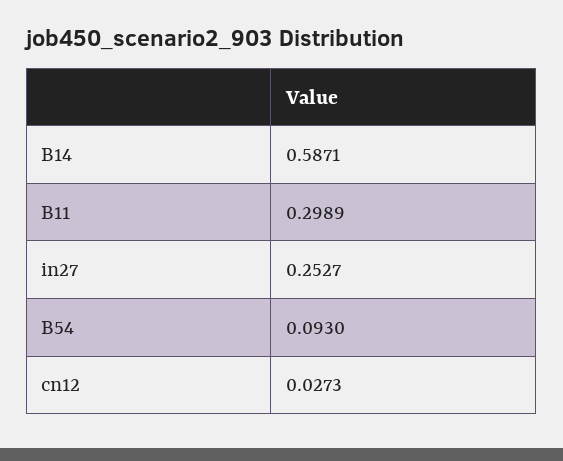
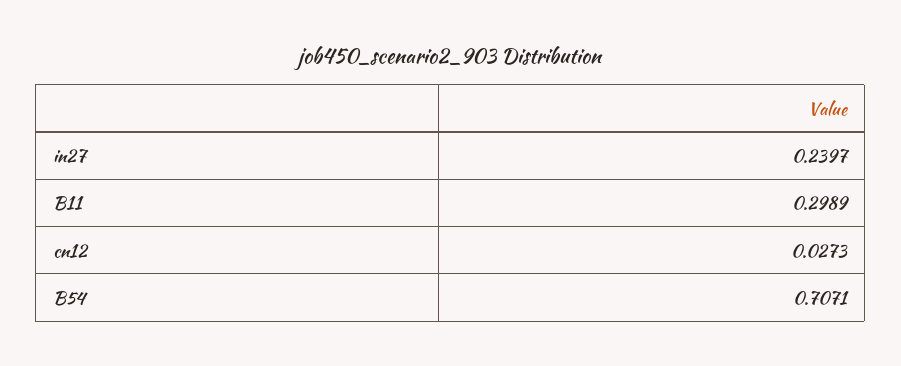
  {
-   "B14": 0.5871,
    "B11": 0.2989,
-   "in27": 0.2527,
+   "in27": 0.2397,
-   "B54": 0.093,
+   "B54": 0.7071,
    "cn12": 0.0273
  }

